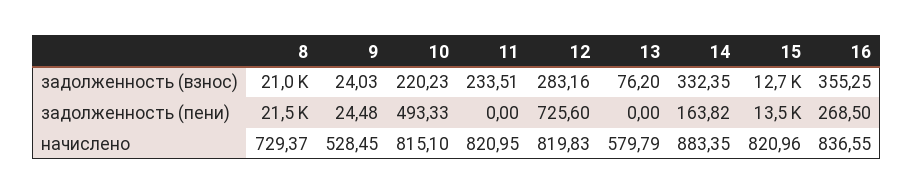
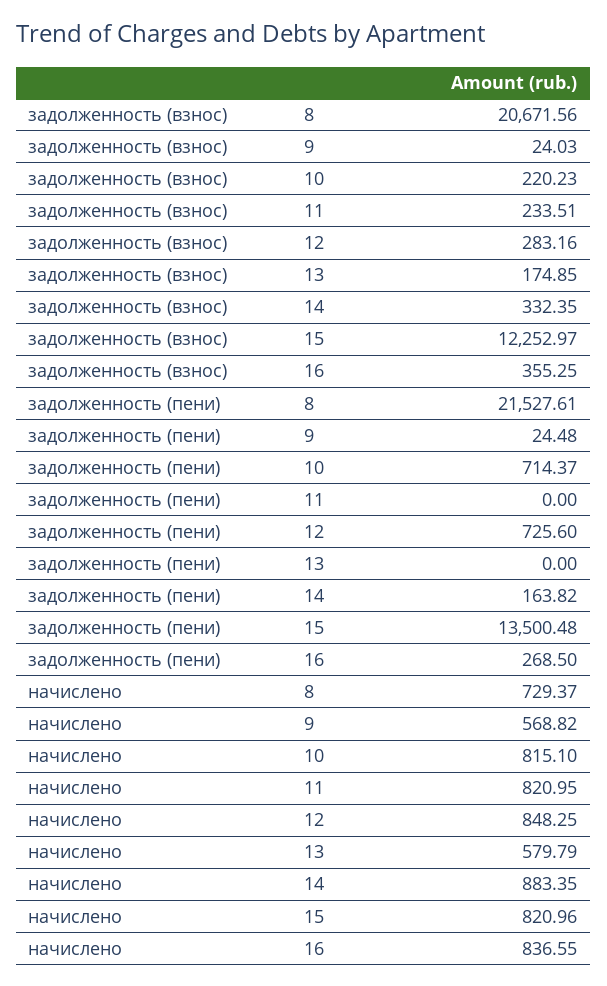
  {
    "8": {
-     "задолженность (взнос)": 21000,
+     "задолженность (взнос)": 20671.56,
      "задолженность (пени)": 21527.61,
      "начислено": 729.37
    },
    "9": {
      "задолженность (взнос)": 24.03,
      "задолженность (пени)": 24.48,
-     "начислено": 528.45
+     "начислено": 568.82
    },
    "10": {
      "задолженность (взнос)": 220.23,
-     "задолженность (пени)": 493.33,
+     "задолженность (пени)": 714.37,
      "начислено": 815.1
    },
    "11": {
      "задолженность (взнос)": 233.51,
      "задолженность (пени)": 0,
      "начислено": 820.95
    },
    "12": {
      "задолженность (взнос)": 283.16,
      "задолженность (пени)": 725.6,
-     "начислено": 819.83
+     "начислено": 848.25
    },
    "13": {
-     "задолженность (взнос)": 76.2,
+     "задолженность (взнос)": 174.85,
      "задолженность (пени)": 0,
      "начислено": 579.79
    },
    "14": {
      "задолженность (взнос)": 332.35,
      "задолженность (пени)": 163.82,
      "начислено": 883.35
    },
    "15": {
-     "задолженность (взнос)": 12700,
+     "задолженность (взнос)": 12252.97,
      "задолженность (пени)": 13500.48,
      "начислено": 820.96
    },
    "16": {
      "задолженность (взнос)": 355.25,
      "задолженность (пени)": 268.5,
      "начислено": 836.55
    }
  }

